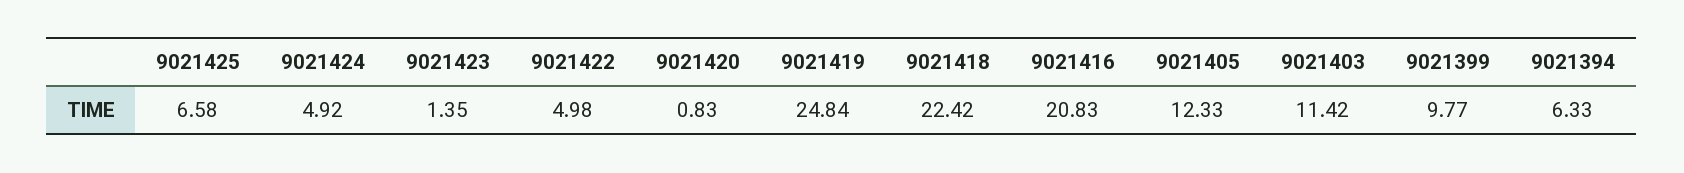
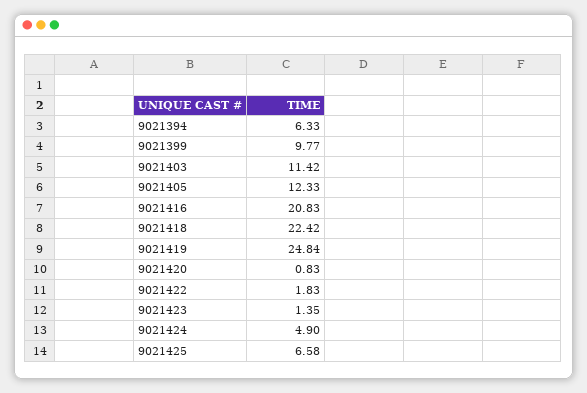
  {
    "9021425": 6.58,
-   "9021424": 4.92,
+   "9021424": 4.9,
    "9021423": 1.35,
-   "9021422": 4.98,
+   "9021422": 1.83,
    "9021420": 0.83,
    "9021419": 24.84,
    "9021418": 22.42,
    "9021416": 20.83,
    "9021405": 12.33,
    "9021403": 11.42,
    "9021399": 9.77,
    "9021394": 6.33
  }

